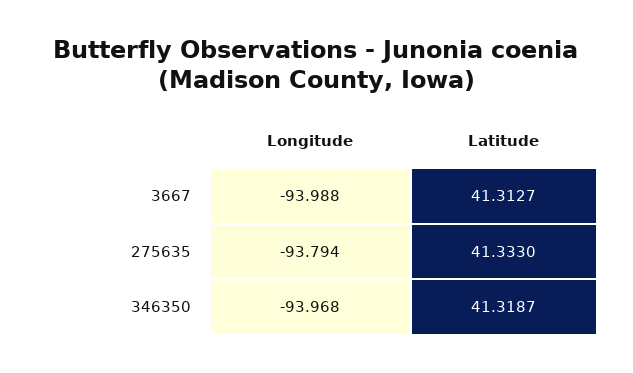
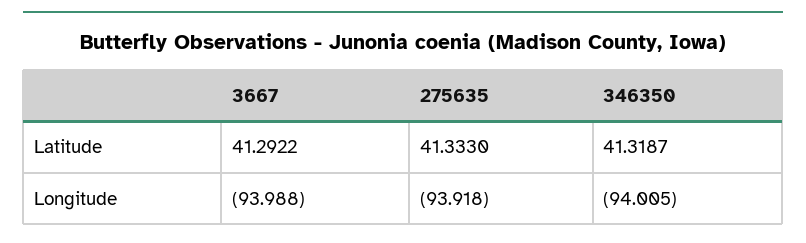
  {
    "Longitude": {
      "3667": -93.988,
-     "275635": -93.794,
+     "275635": -93.918,
-     "346350": -93.968
+     "346350": -94.005
    },
    "Latitude": {
-     "3667": 41.3127,
+     "3667": 41.2922,
      "275635": 41.333,
      "346350": 41.3187
    }
  }

